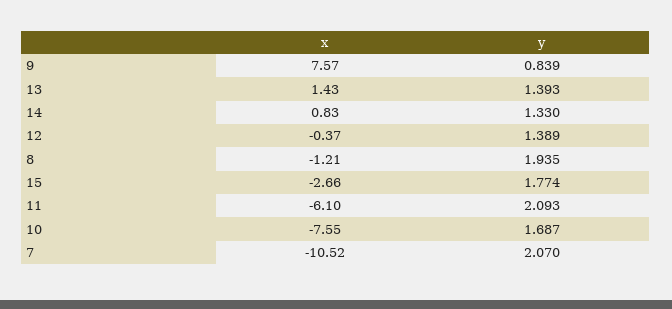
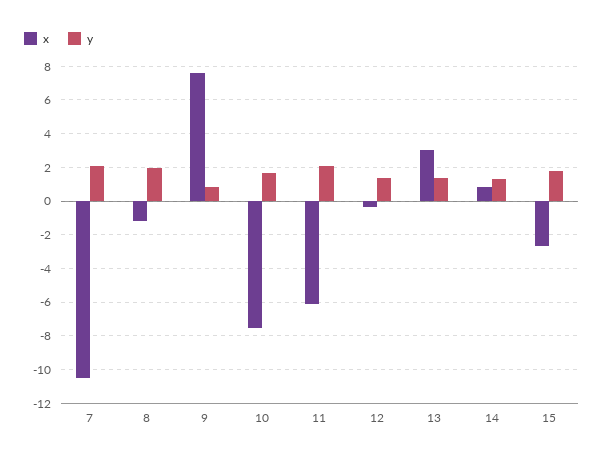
  {
    "x": {
      "9": 7.57,
-     "13": 1.43,
+     "13": 3,
      "14": 0.83,
      "12": -0.37,
      "8": -1.21,
      "15": -2.66,
      "11": -6.1,
      "10": -7.55,
      "7": -10.52
    },
    "y": {
      "9": 0.839,
      "13": 1.393,
      "14": 1.33,
      "12": 1.389,
      "8": 1.935,
      "15": 1.774,
      "11": 2.093,
      "10": 1.687,
      "7": 2.07
    }
  }

